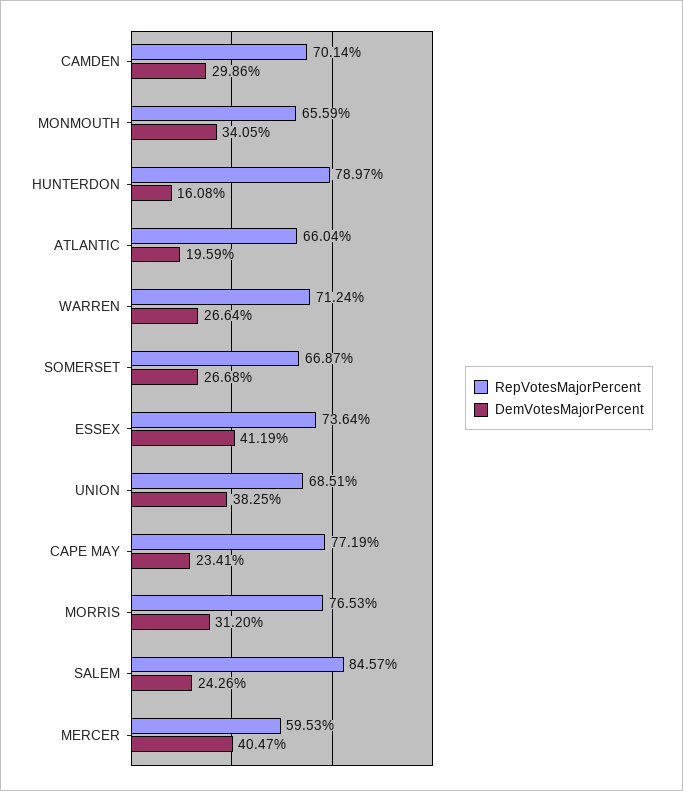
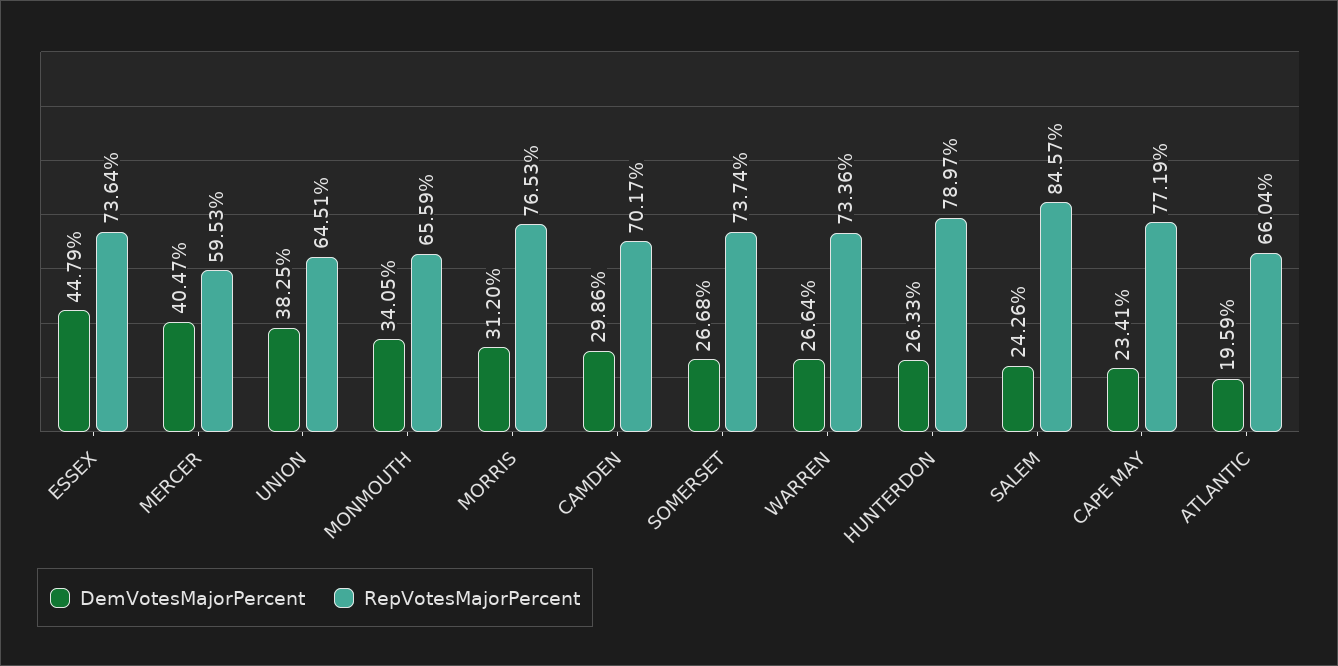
  {
    "RepVotesMajorPercent": {
-     "CAMDEN": 70.14,
+     "CAMDEN": 70.17,
      "MONMOUTH": 65.59,
      "HUNTERDON": 78.97,
      "ATLANTIC": 66.04,
-     "WARREN": 71.24,
+     "WARREN": 73.36,
-     "SOMERSET": 66.87,
+     "SOMERSET": 73.74,
      "ESSEX": 73.64,
-     "UNION": 68.51,
+     "UNION": 64.51,
      "CAPE MAY": 77.19,
      "MORRIS": 76.53,
      "SALEM": 84.57,
      "MERCER": 59.53
    },
    "DemVotesMajorPercent": {
      "CAMDEN": 29.86,
      "MONMOUTH": 34.05,
-     "HUNTERDON": 16.08,
+     "HUNTERDON": 26.33,
      "ATLANTIC": 19.59,
      "WARREN": 26.64,
      "SOMERSET": 26.68,
-     "ESSEX": 41.19,
+     "ESSEX": 44.79,
      "UNION": 38.25,
      "CAPE MAY": 23.41,
      "MORRIS": 31.2,
      "SALEM": 24.26,
      "MERCER": 40.47
    }
  }

